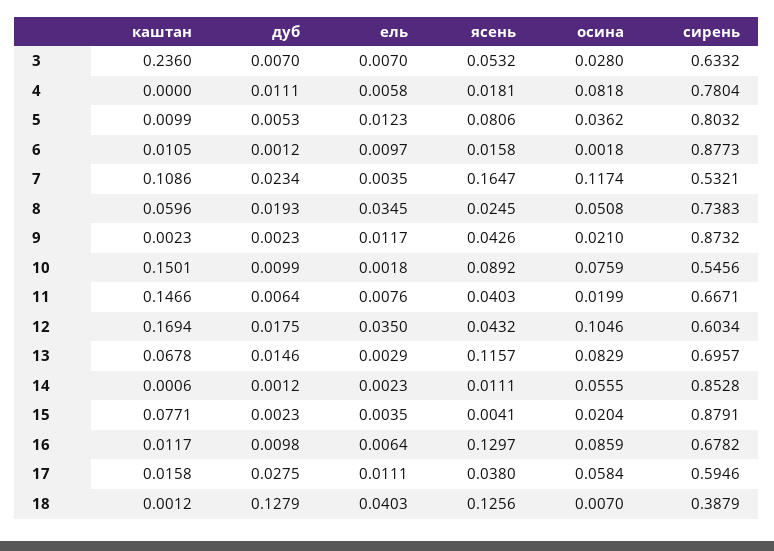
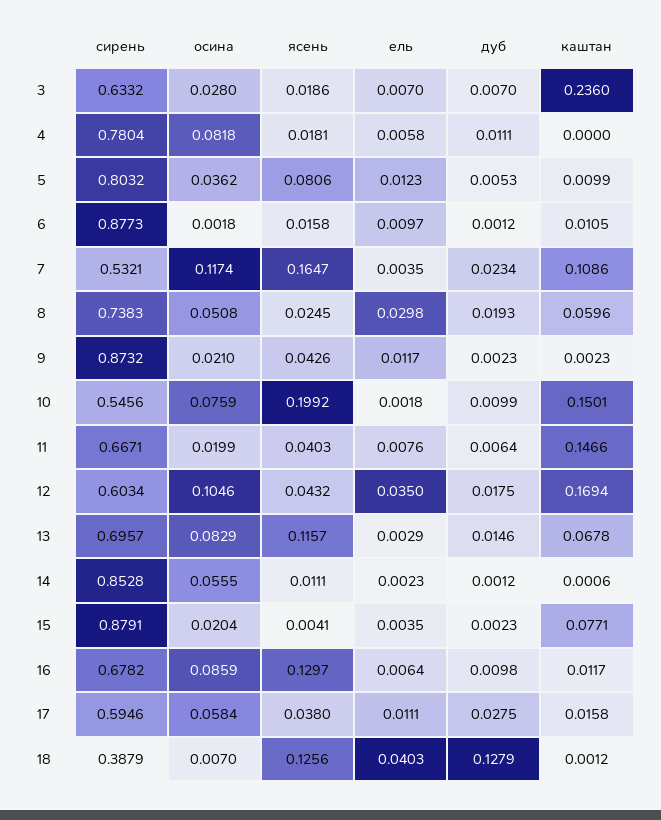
  {
    "каштан": {
      "3": 0.236,
      "4": 0,
      "5": 0.0099,
      "6": 0.0105,
      "7": 0.1086,
      "8": 0.0596,
      "9": 0.0023,
      "10": 0.1501,
      "11": 0.1466,
      "12": 0.1694,
      "13": 0.0678,
      "14": 0.0006,
      "15": 0.0771,
      "16": 0.0117,
      "17": 0.0158,
      "18": 0.0012
    },
    "дуб": {
      "3": 0.007,
      "4": 0.0111,
      "5": 0.0053,
      "6": 0.0012,
      "7": 0.0234,
      "8": 0.0193,
      "9": 0.0023,
      "10": 0.0099,
      "11": 0.0064,
      "12": 0.0175,
      "13": 0.0146,
      "14": 0.0012,
      "15": 0.0023,
      "16": 0.0098,
      "17": 0.0275,
      "18": 0.1279
    },
    "ель": {
      "3": 0.007,
      "4": 0.0058,
      "5": 0.0123,
      "6": 0.0097,
      "7": 0.0035,
-     "8": 0.0345,
+     "8": 0.0298,
      "9": 0.0117,
      "10": 0.0018,
      "11": 0.0076,
      "12": 0.035,
      "13": 0.0029,
      "14": 0.0023,
      "15": 0.0035,
      "16": 0.0064,
      "17": 0.0111,
      "18": 0.0403
    },
    "ясень": {
-     "3": 0.0532,
+     "3": 0.0186,
      "4": 0.0181,
      "5": 0.0806,
      "6": 0.0158,
      "7": 0.1647,
      "8": 0.0245,
      "9": 0.0426,
-     "10": 0.0892,
+     "10": 0.1992,
      "11": 0.0403,
      "12": 0.0432,
      "13": 0.1157,
      "14": 0.0111,
      "15": 0.0041,
      "16": 0.1297,
      "17": 0.038,
      "18": 0.1256
    },
    "осина": {
      "3": 0.028,
      "4": 0.0818,
      "5": 0.0362,
      "6": 0.0018,
      "7": 0.1174,
      "8": 0.0508,
      "9": 0.021,
      "10": 0.0759,
      "11": 0.0199,
      "12": 0.1046,
      "13": 0.0829,
      "14": 0.0555,
      "15": 0.0204,
      "16": 0.0859,
      "17": 0.0584,
      "18": 0.007
    },
    "сирень": {
      "3": 0.6332,
      "4": 0.7804,
      "5": 0.8032,
      "6": 0.8773,
      "7": 0.5321,
      "8": 0.7383,
      "9": 0.8732,
      "10": 0.5456,
      "11": 0.6671,
      "12": 0.6034,
      "13": 0.6957,
      "14": 0.8528,
      "15": 0.8791,
      "16": 0.6782,
      "17": 0.5946,
      "18": 0.3879
    }
  }

